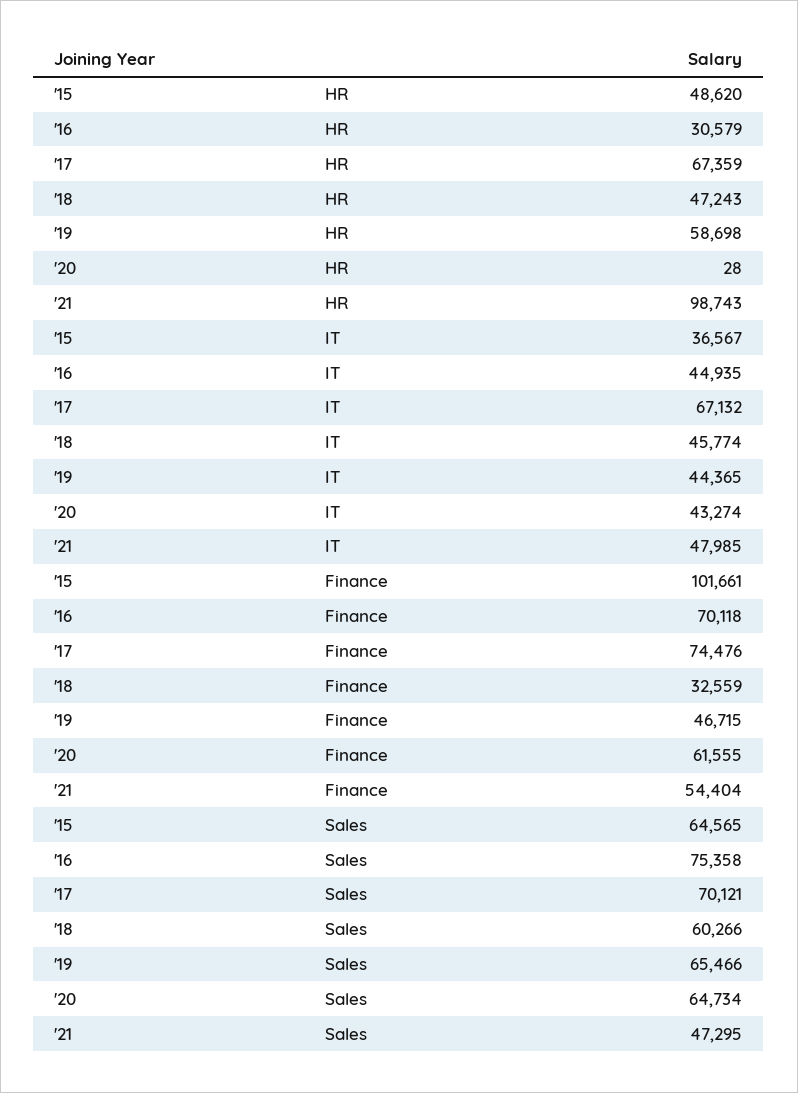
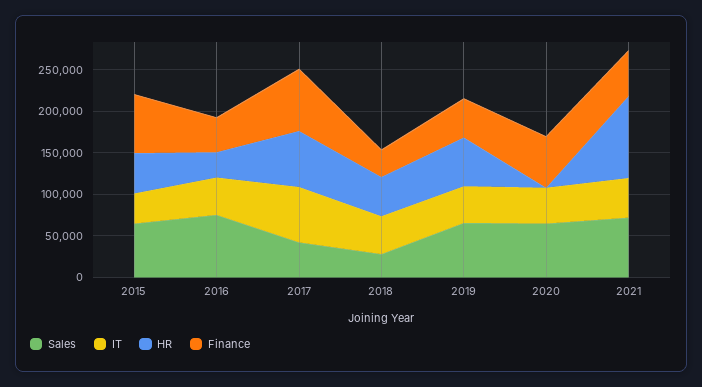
  {
    "HR": {
      "'15": 48620,
      "'16": 30579,
      "'17": 67359,
      "'18": 47243,
      "'19": 58698,
      "'20": 28,
      "'21": 98743
    },
    "IT": {
      "'15": 36567,
      "'16": 44935,
      "'17": 67132,
      "'18": 45774,
      "'19": 44365,
      "'20": 43274,
      "'21": 47985
    },
    "Finance": {
-     "'15": 101661,
+     "'15": 70000,
-     "'16": 70118,
+     "'16": 40000,
      "'17": 74476,
      "'18": 32559,
      "'19": 46715,
      "'20": 61555,
      "'21": 54404
    },
    "Sales": {
      "'15": 64565,
      "'16": 75358,
-     "'17": 70121,
+     "'17": 40000,
-     "'18": 60266,
+     "'18": 30000,
      "'19": 65466,
      "'20": 64734,
-     "'21": 47295
+     "'21": 70000
    }
  }

